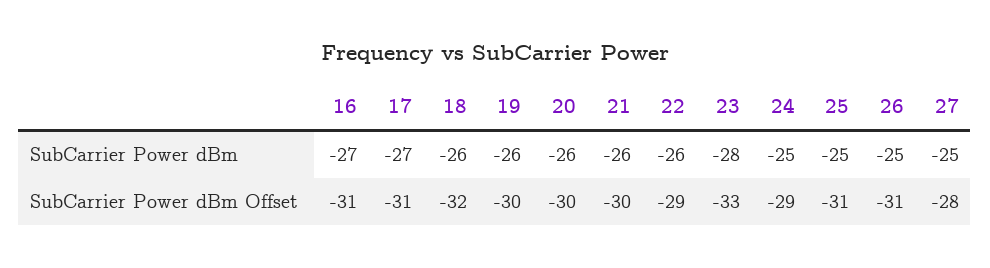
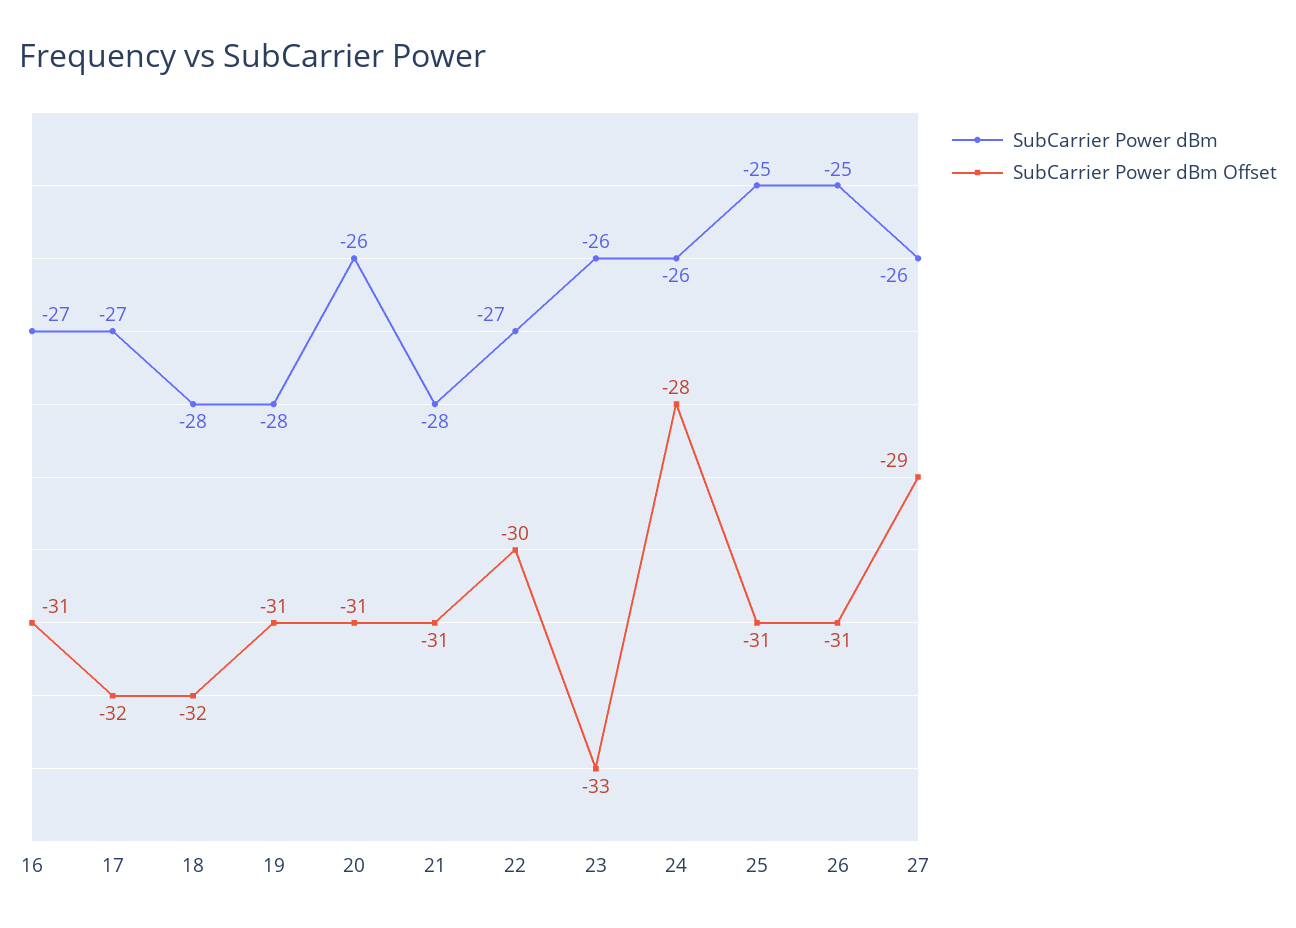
  {
    "SubCarrier Power dBm": {
      "16": -27,
      "17": -27,
-     "18": -26,
+     "18": -28,
-     "19": -26,
+     "19": -28,
      "20": -26,
-     "21": -26,
+     "21": -28,
-     "22": -26,
+     "22": -27,
-     "23": -28,
+     "23": -26,
-     "24": -25,
+     "24": -26,
      "25": -25,
      "26": -25,
-     "27": -25
+     "27": -26
    },
    "SubCarrier Power dBm Offset": {
      "16": -31,
-     "17": -31,
+     "17": -32,
      "18": -32,
-     "19": -30,
+     "19": -31,
-     "20": -30,
+     "20": -31,
-     "21": -30,
+     "21": -31,
-     "22": -29,
+     "22": -30,
      "23": -33,
-     "24": -29,
+     "24": -28,
      "25": -31,
      "26": -31,
-     "27": -28
+     "27": -29
    }
  }

